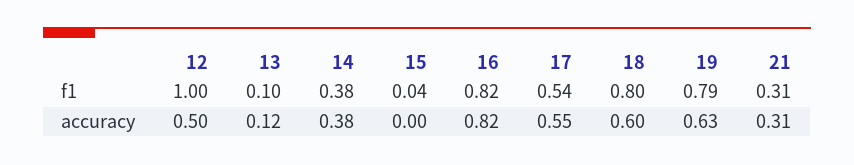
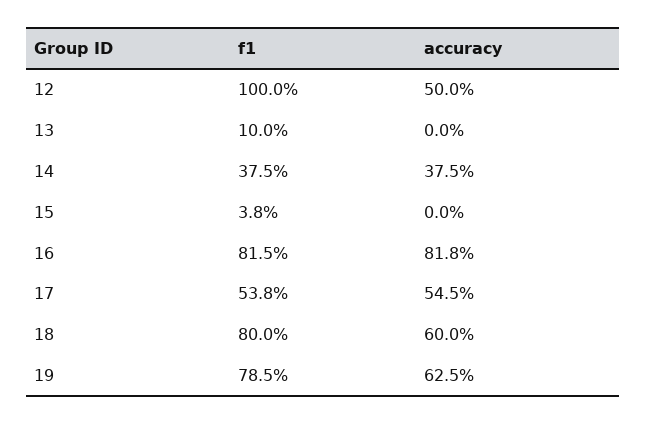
  {
    "12": {
      "f1": 1,
      "accuracy": 0.5
    },
    "13": {
      "f1": 0.1,
-     "accuracy": 0.12
+     "accuracy": 0
    },
    "14": {
      "f1": 0.375,
      "accuracy": 0.375
    },
    "15": {
      "f1": 0.038,
      "accuracy": 0
    },
    "16": {
      "f1": 0.815,
      "accuracy": 0.818
    },
    "17": {
      "f1": 0.538,
      "accuracy": 0.545
    },
    "18": {
      "f1": 0.8,
      "accuracy": 0.6
    },
    "19": {
      "f1": 0.785,
      "accuracy": 0.625
-   },
+   }
-   "21": {
-     "f1": 0.31,
-     "accuracy": 0.31
-   }
  }

